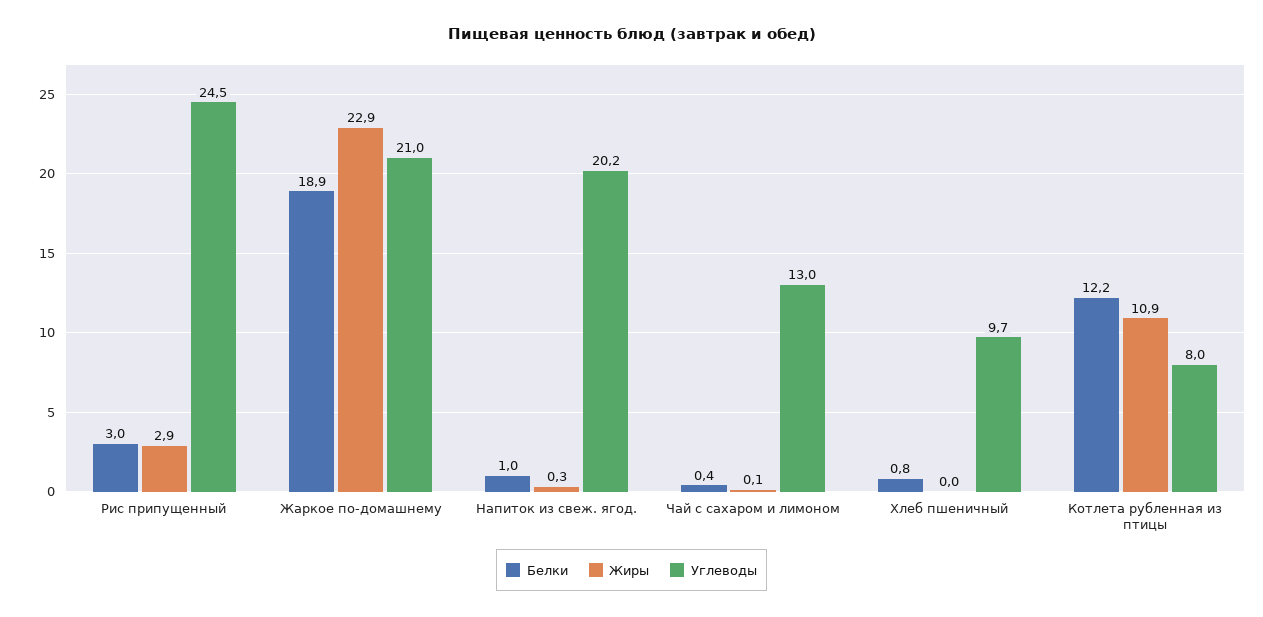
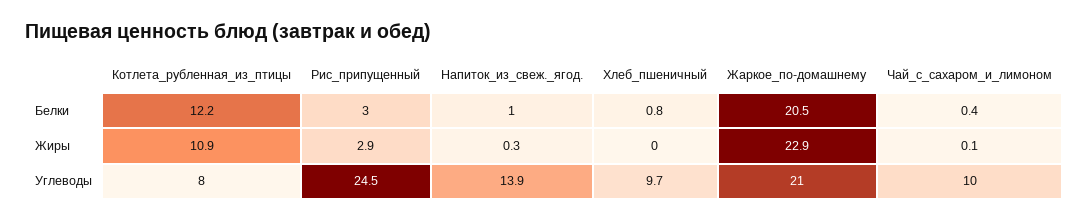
  {
    "Белки": {
      "Рис припущенный": 3,
-     "Жаркое по-домашнему": 18.9,
+     "Жаркое по-домашнему": 20.5,
      "Напиток из свеж. ягод.": 1,
      "Чай с сахаром и лимоном": 0.4,
      "Хлеб пшеничный": 0.8,
      "Котлета рубленная из птицы": 12.2
    },
    "Жиры": {
      "Рис припущенный": 2.9,
      "Жаркое по-домашнему": 22.9,
      "Напиток из свеж. ягод.": 0.3,
      "Чай с сахаром и лимоном": 0.1,
      "Хлеб пшеничный": 0,
      "Котлета рубленная из птицы": 10.9
    },
    "Углеводы": {
      "Рис припущенный": 24.5,
      "Жаркое по-домашнему": 21,
-     "Напиток из свеж. ягод.": 20.2,
+     "Напиток из свеж. ягод.": 13.9,
-     "Чай с сахаром и лимоном": 13,
+     "Чай с сахаром и лимоном": 10,
      "Хлеб пшеничный": 9.7,
      "Котлета рубленная из птицы": 8
    }
  }

